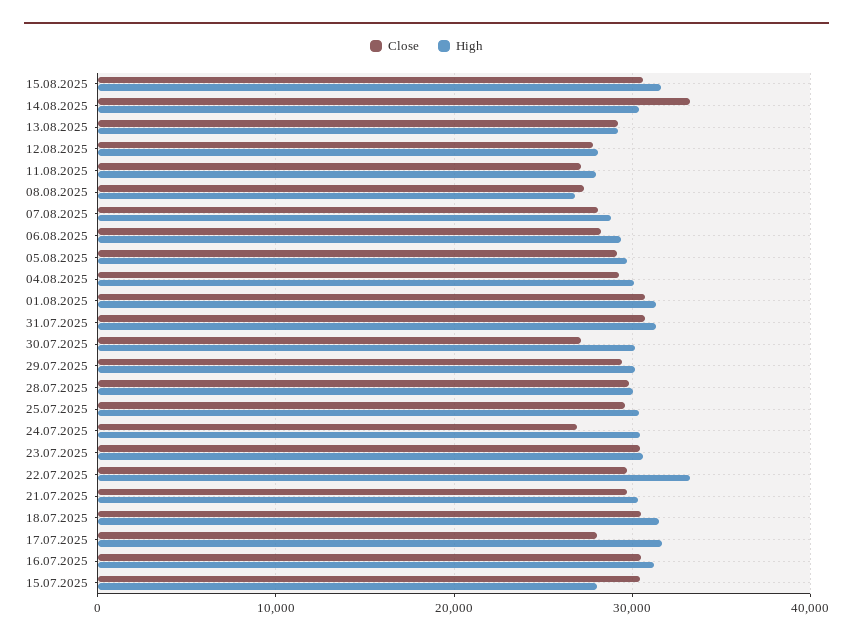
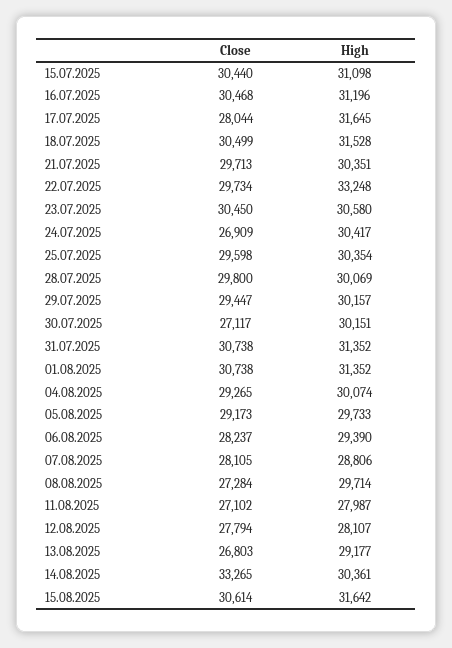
  {
    "Close": {
      "15.08.2025": 30614,
      "14.08.2025": 33265,
-     "13.08.2025": 29000,
+     "13.08.2025": 26803,
      "12.08.2025": 27794,
      "11.08.2025": 27102,
      "08.08.2025": 27284,
      "07.08.2025": 28105,
      "06.08.2025": 28237,
      "05.08.2025": 29173,
      "04.08.2025": 29265,
      "01.08.2025": 30738,
      "31.07.2025": 30738,
      "30.07.2025": 27117,
      "29.07.2025": 29447,
      "28.07.2025": 29800,
      "25.07.2025": 29598,
      "24.07.2025": 26909,
      "23.07.2025": 30450,
      "22.07.2025": 29734,
      "21.07.2025": 29713,
      "18.07.2025": 30499,
      "17.07.2025": 28044,
      "16.07.2025": 30468,
      "15.07.2025": 30440
    },
    "High": {
      "15.08.2025": 31642,
      "14.08.2025": 30361,
      "13.08.2025": 29177,
      "12.08.2025": 28107,
      "11.08.2025": 27987,
-     "08.08.2025": 27000,
+     "08.08.2025": 29714,
      "07.08.2025": 28806,
      "06.08.2025": 29390,
      "05.08.2025": 29733,
      "04.08.2025": 30074,
      "01.08.2025": 31352,
      "31.07.2025": 31352,
      "30.07.2025": 30151,
      "29.07.2025": 30157,
      "28.07.2025": 30069,
      "25.07.2025": 30354,
      "24.07.2025": 30417,
      "23.07.2025": 30580,
      "22.07.2025": 33248,
      "21.07.2025": 30351,
      "18.07.2025": 31528,
      "17.07.2025": 31645,
      "16.07.2025": 31196,
-     "15.07.2025": 28000
+     "15.07.2025": 31098
    }
  }

